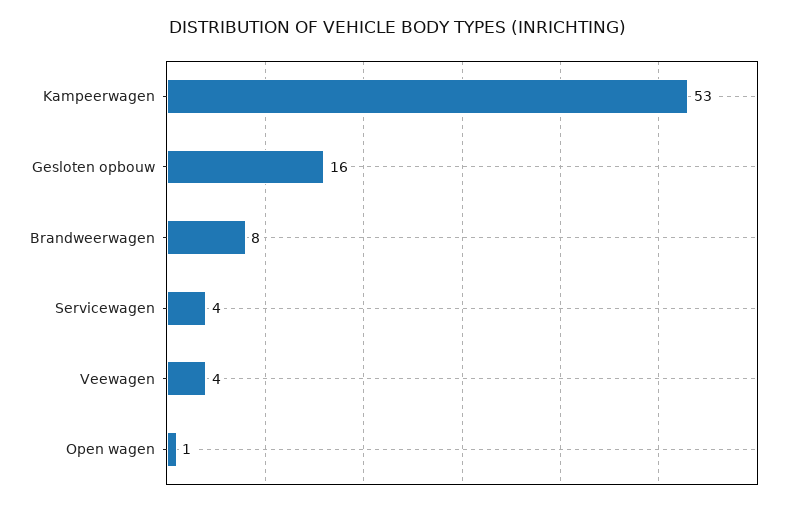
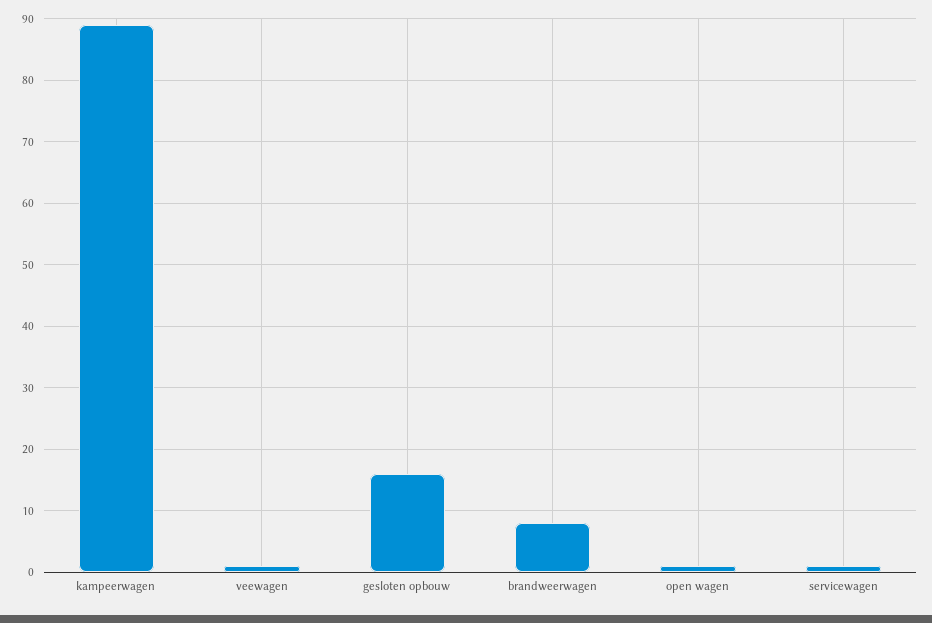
  {
-   "Kampeerwagen": 53,
+   "Kampeerwagen": 89,
    "Gesloten opbouw": 16,
    "Brandweerwagen": 8,
-   "Servicewagen": 4,
+   "Servicewagen": 1,
-   "Veewagen": 4,
+   "Veewagen": 1,
    "Open wagen": 1
  }

